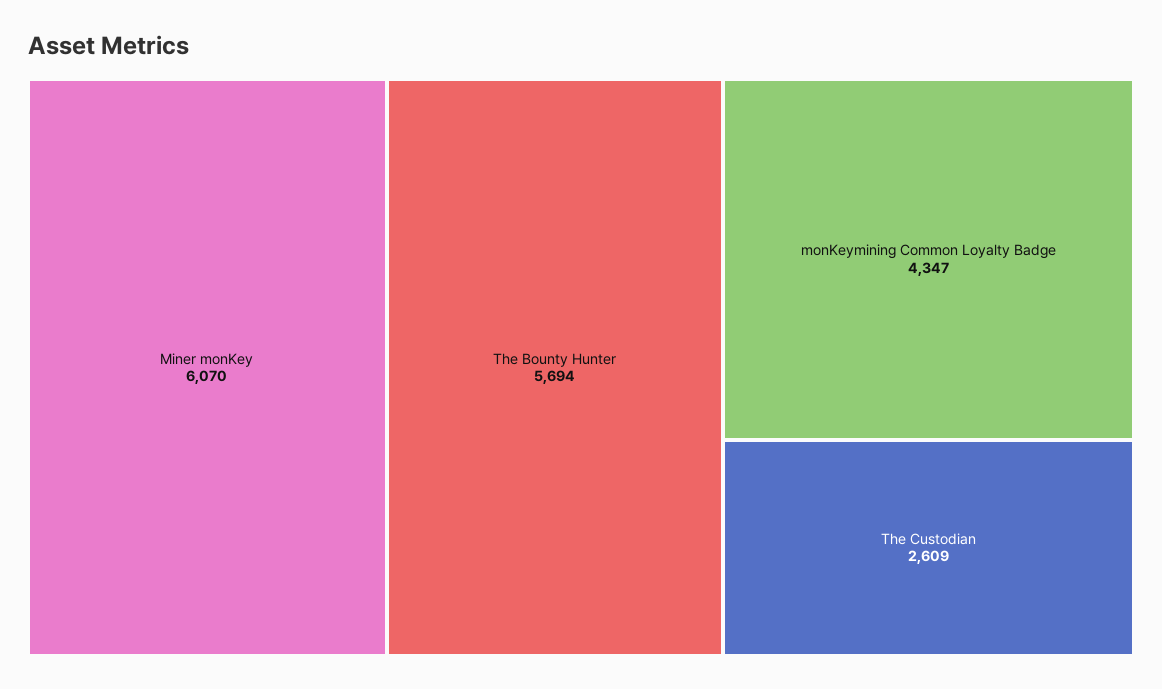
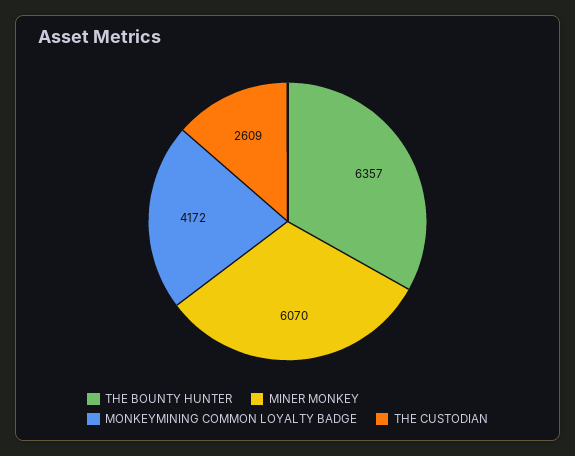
  {
    "Miner monKey": 6070,
-   "The Bounty Hunter": 5694,
+   "The Bounty Hunter": 6357,
-   "monKeymining Common Loyalty Badge": 4347,
+   "monKeymining Common Loyalty Badge": 4172,
    "The Custodian": 2609
  }

